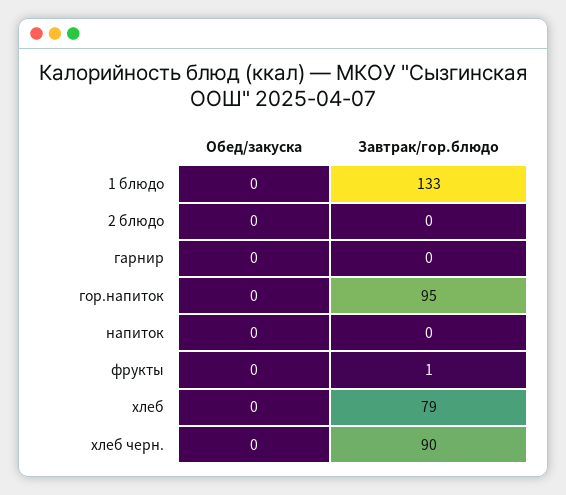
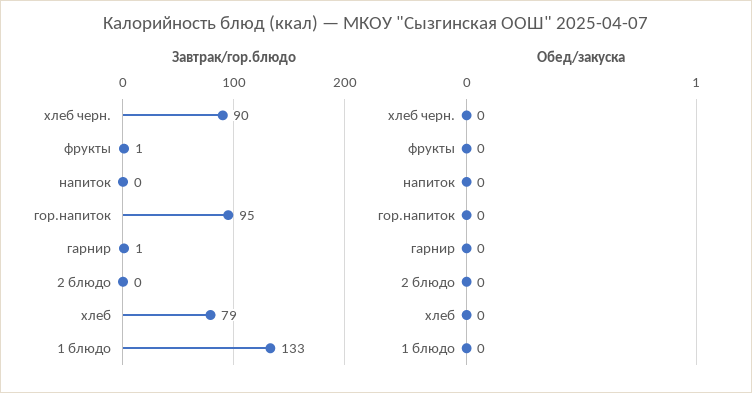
  {
    "Обед/закуска": {
      "1 блюдо": 0,
      "2 блюдо": 0,
      "гарнир": 0,
      "гор.напиток": 0,
      "напиток": 0,
      "фрукты": 0,
      "хлеб": 0,
      "хлеб черн.": 0
    },
    "Завтрак/гор.блюдо": {
      "1 блюдо": 133,
      "2 блюдо": 0,
-     "гарнир": 0,
+     "гарнир": 1,
      "гор.напиток": 95,
      "напиток": 0,
      "фрукты": 1,
      "хлеб": 79,
      "хлеб черн.": 90
    }
  }

